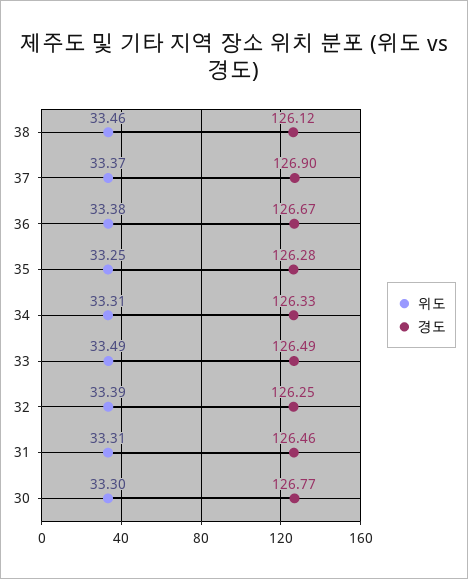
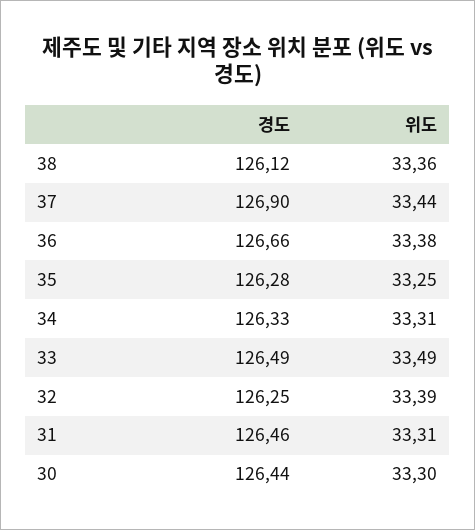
  {
    "위도": {
-     "38": 33.46,
+     "38": 33.36,
-     "37": 33.37,
+     "37": 33.44,
      "36": 33.38,
      "35": 33.25,
      "34": 33.31,
      "33": 33.49,
      "32": 33.39,
      "31": 33.31,
      "30": 33.3
    },
    "경도": {
      "38": 126.12,
      "37": 126.9,
-     "36": 126.67,
+     "36": 126.66,
      "35": 126.28,
      "34": 126.33,
      "33": 126.49,
      "32": 126.25,
      "31": 126.46,
-     "30": 126.77
+     "30": 126.44
    }
  }

